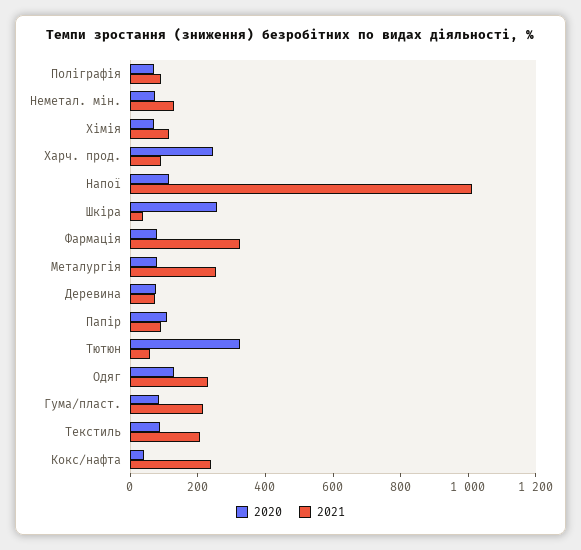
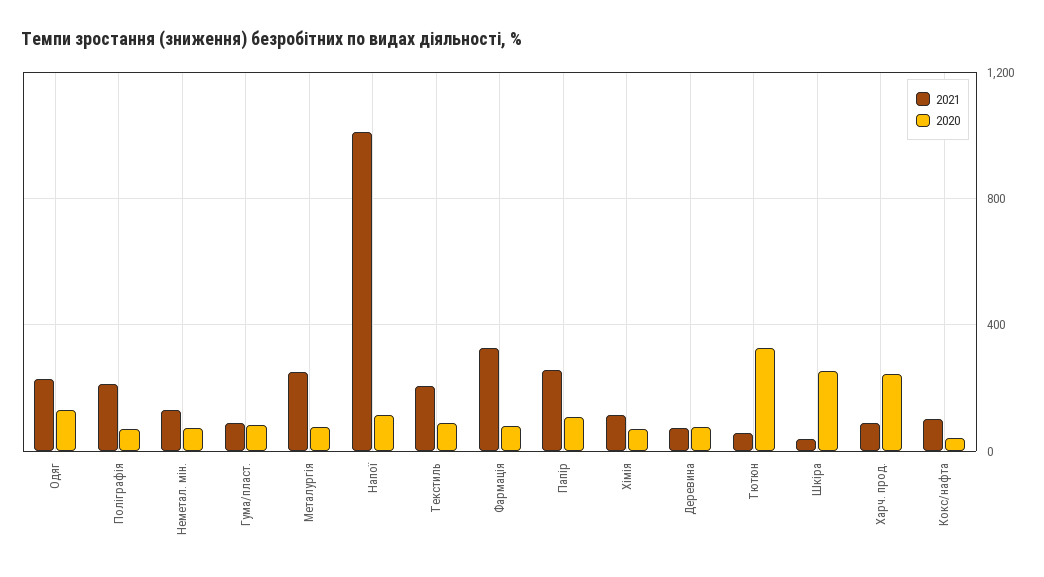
  {
    "2020": {
      "Поліграфія": 50,
      "Неметал. мін.": 50,
      "Хімія": 50,
      "Харч. прод.": 250,
      "Напої": 100,
      "Шкіра": 250,
      "Фармація": 100,
      "Металургія": 100,
      "Деревина": 100,
      "Папір": 100,
      "Тютюн": 350,
      "Одяг": 150,
      "Гума/пласт.": 100,
      "Текстиль": 100,
      "Кокс/нафта": 50
    },
    "2021": {
-     "Поліграфія": 100,
+     "Поліграфія": 200,
      "Неметал. мін.": 150,
      "Хімія": 100,
      "Харч. прод.": 100,
      "Напої": 1000,
      "Шкіра": 50,
      "Фармація": 350,
      "Металургія": 250,
      "Деревина": 50,
-     "Папір": 100,
+     "Папір": 250,
      "Тютюн": 50,
      "Одяг": 250,
-     "Гума/пласт.": 200,
+     "Гума/пласт.": 100,
      "Текстиль": 200,
-     "Кокс/нафта": 250
+     "Кокс/нафта": 100
    }
  }

